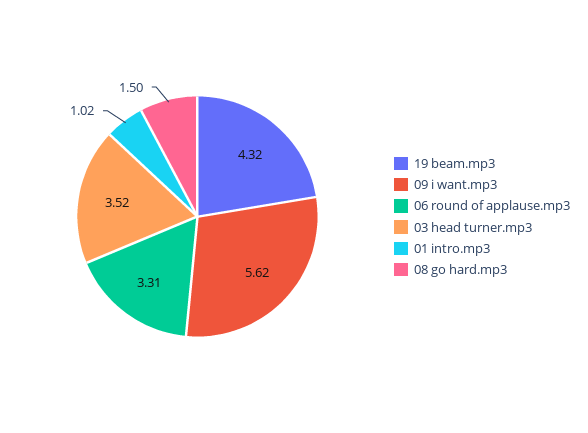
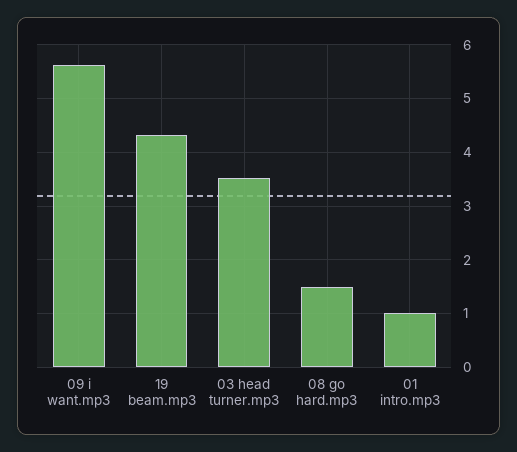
  {
    "19 beam.mp3": 4.32,
    "09 i want.mp3": 5.62,
-   "06 round of applause.mp3": 3.31,
    "03 head turner.mp3": 3.52,
    "01 intro.mp3": 1.02,
    "08 go hard.mp3": 1.5
  }

